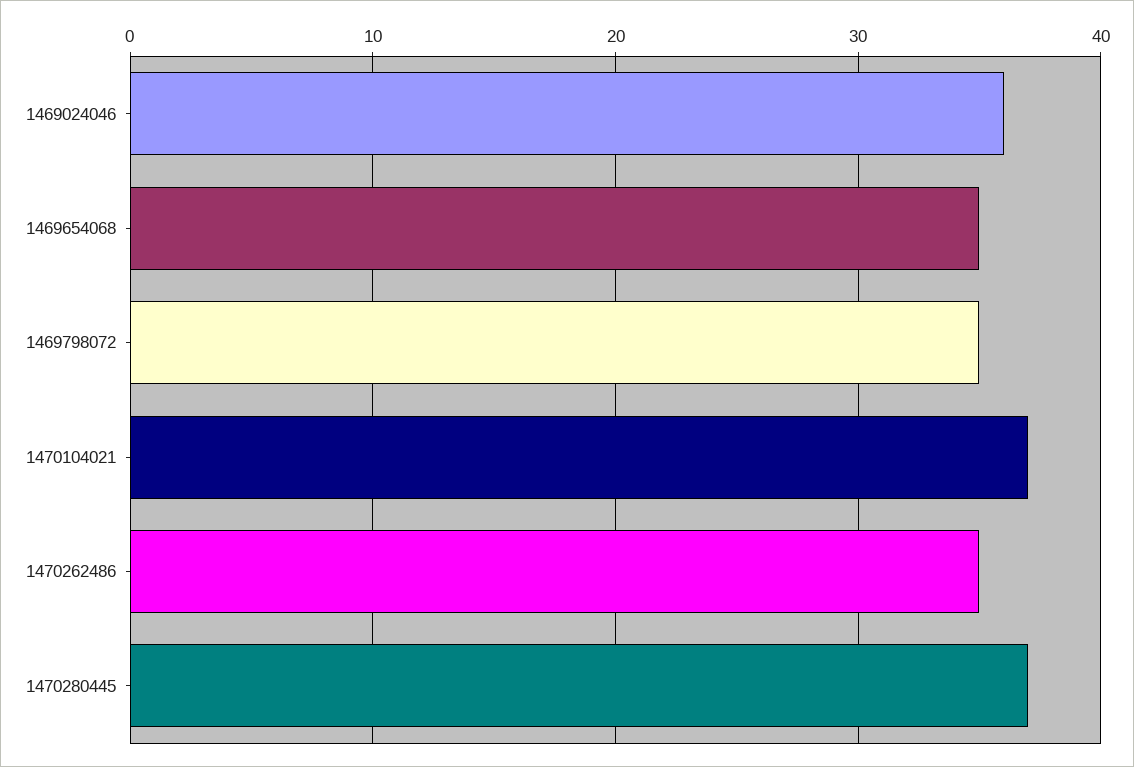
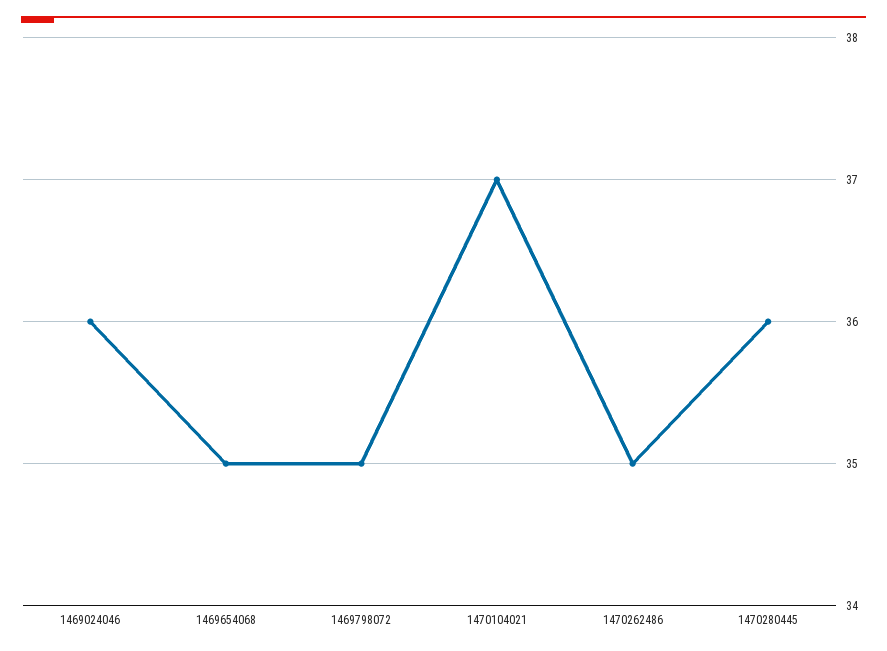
  {
    "1469024046": 36,
    "1469654068": 35,
    "1469798072": 35,
    "1470104021": 37,
    "1470262486": 35,
-   "1470280445": 37
+   "1470280445": 36
  }

